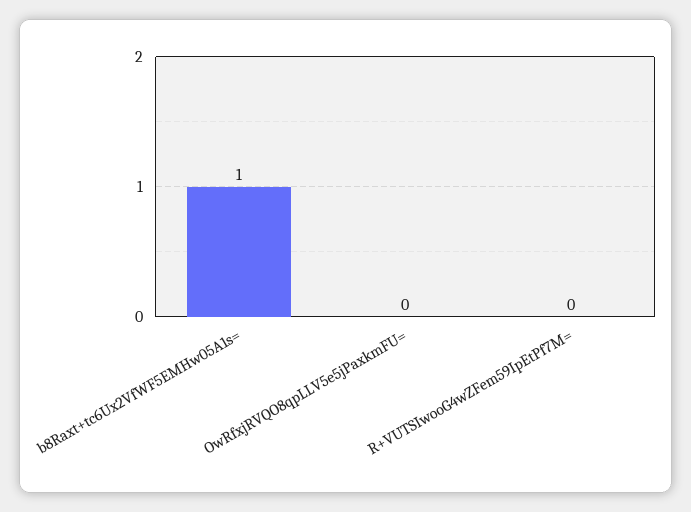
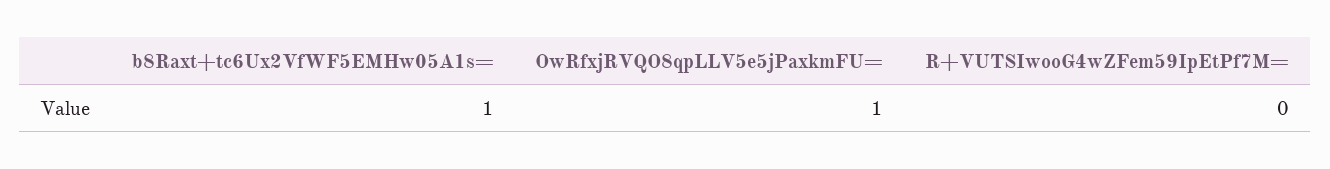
  {
    "b8Raxt+tc6Ux2VfWF5EMHw05A1s=": 1,
-   "OwRfxjRVQO8qpLLV5e5jPaxkmFU=": 0,
+   "OwRfxjRVQO8qpLLV5e5jPaxkmFU=": 1,
    "R+VUTSIwooG4wZFem59IpEtPf7M=": 0
  }

